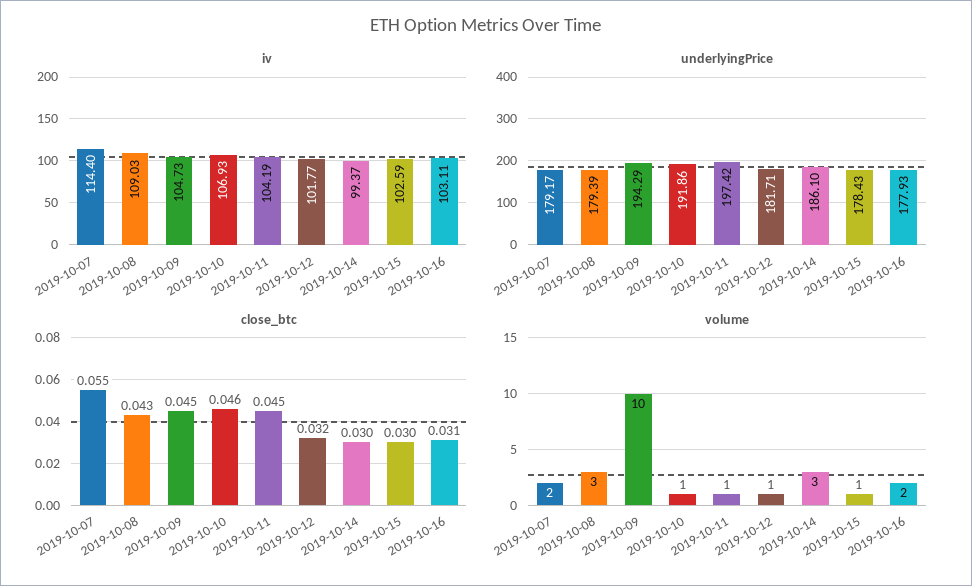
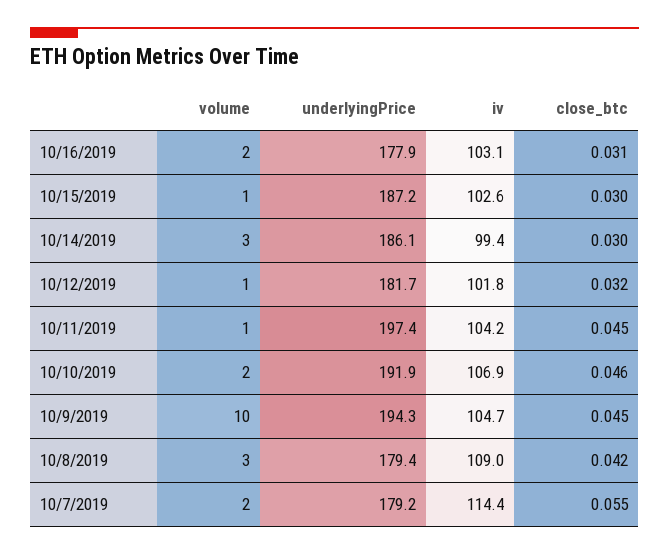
  {
    "iv": {
      "2019-10-07": 114.4,
      "2019-10-08": 109.03,
      "2019-10-09": 104.73,
      "2019-10-10": 106.93,
      "2019-10-11": 104.19,
      "2019-10-12": 101.77,
      "2019-10-14": 99.37,
      "2019-10-15": 102.59,
      "2019-10-16": 103.11
    },
    "underlyingPrice": {
      "2019-10-07": 179.17,
      "2019-10-08": 179.39,
      "2019-10-09": 194.29,
      "2019-10-10": 191.86,
      "2019-10-11": 197.42,
      "2019-10-12": 181.71,
      "2019-10-14": 186.1,
-     "2019-10-15": 178.43,
+     "2019-10-15": 187.2,
      "2019-10-16": 177.93
    },
    "close_btc": {
      "2019-10-07": 0.055,
-     "2019-10-08": 0.043,
+     "2019-10-08": 0.042,
      "2019-10-09": 0.045,
      "2019-10-10": 0.046,
      "2019-10-11": 0.045,
      "2019-10-12": 0.032,
      "2019-10-14": 0.03,
      "2019-10-15": 0.03,
      "2019-10-16": 0.031
    },
    "volume": {
      "2019-10-07": 2,
      "2019-10-08": 3,
      "2019-10-09": 10,
-     "2019-10-10": 1,
+     "2019-10-10": 2,
      "2019-10-11": 1,
      "2019-10-12": 1,
      "2019-10-14": 3,
      "2019-10-15": 1,
      "2019-10-16": 2
    }
  }

